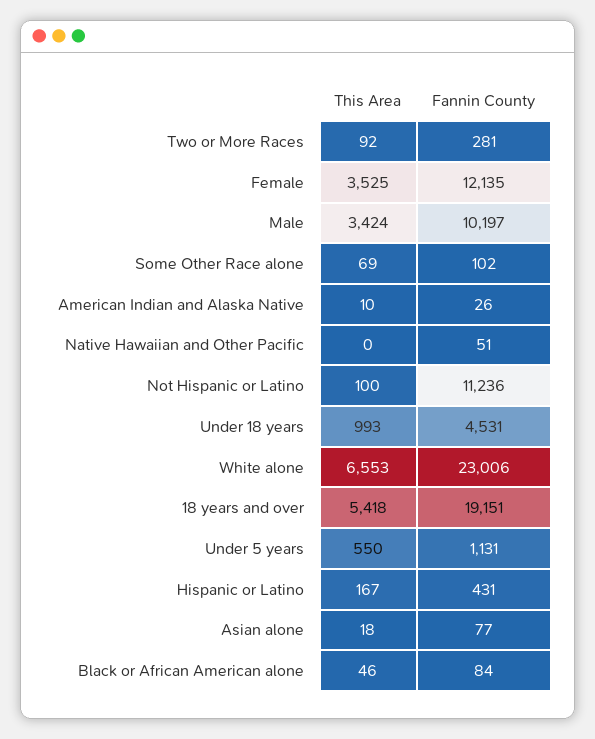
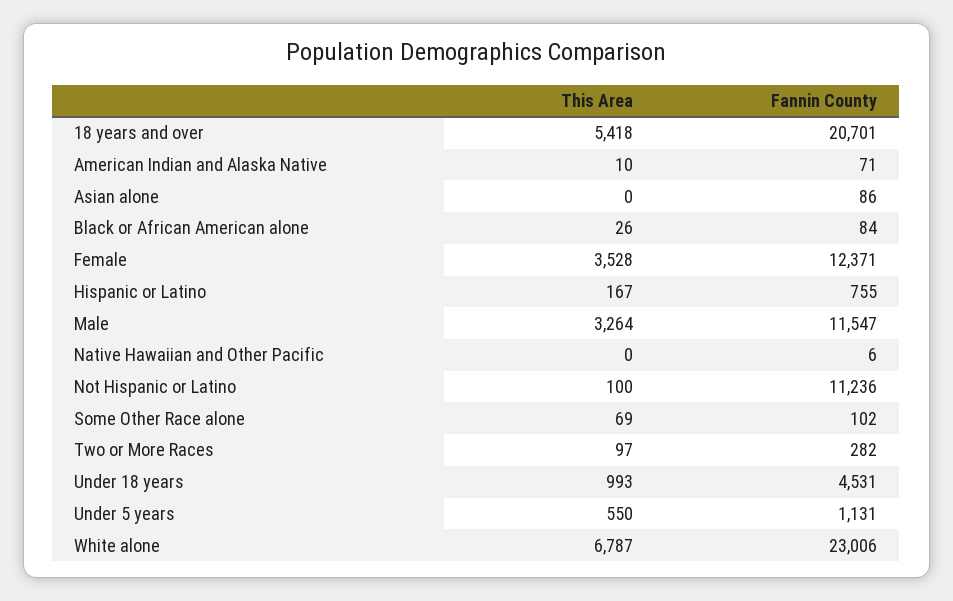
  {
    "This Area": {
-     "Two or More Races": 92,
+     "Two or More Races": 97,
-     "Female": 3525,
+     "Female": 3528,
-     "Male": 3424,
+     "Male": 3264,
      "Some Other Race alone": 69,
      "American Indian and Alaska Native": 10,
      "Native Hawaiian and Other Pacific": 0,
      "Not Hispanic or Latino": 100,
      "Under 18 years": 993,
-     "White alone": 6553,
+     "White alone": 6787,
      "18 years and over": 5418,
      "Under 5 years": 550,
      "Hispanic or Latino": 167,
-     "Asian alone": 18,
+     "Asian alone": 0,
-     "Black or African American alone": 46
+     "Black or African American alone": 26
    },
    "Fannin County": {
-     "Two or More Races": 281,
+     "Two or More Races": 282,
-     "Female": 12135,
+     "Female": 12371,
-     "Male": 10197,
+     "Male": 11547,
      "Some Other Race alone": 102,
-     "American Indian and Alaska Native": 26,
+     "American Indian and Alaska Native": 71,
-     "Native Hawaiian and Other Pacific": 51,
+     "Native Hawaiian and Other Pacific": 6,
      "Not Hispanic or Latino": 11236,
      "Under 18 years": 4531,
      "White alone": 23006,
-     "18 years and over": 19151,
+     "18 years and over": 20701,
      "Under 5 years": 1131,
-     "Hispanic or Latino": 431,
+     "Hispanic or Latino": 755,
-     "Asian alone": 77,
+     "Asian alone": 86,
      "Black or African American alone": 84
    }
  }

